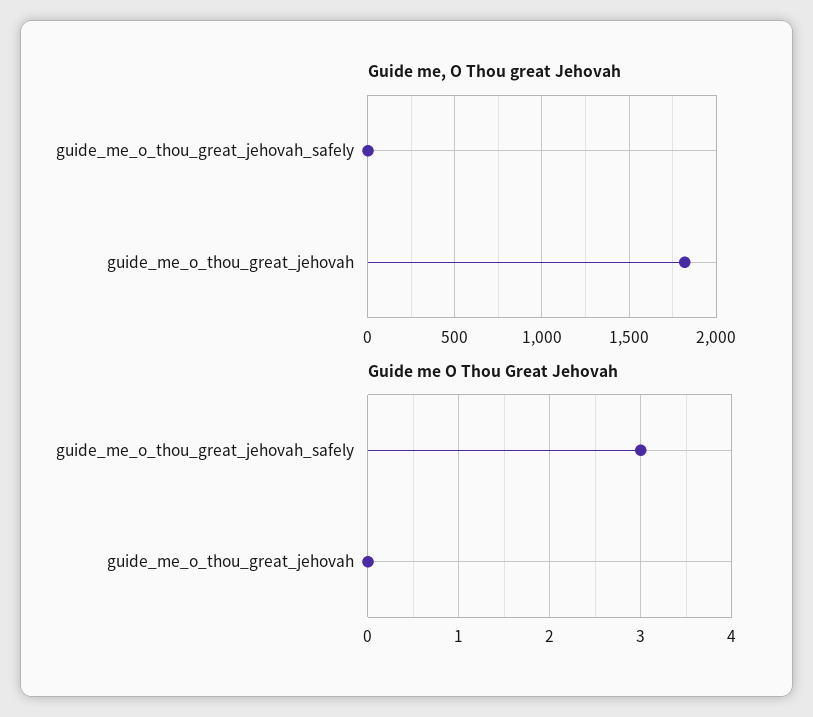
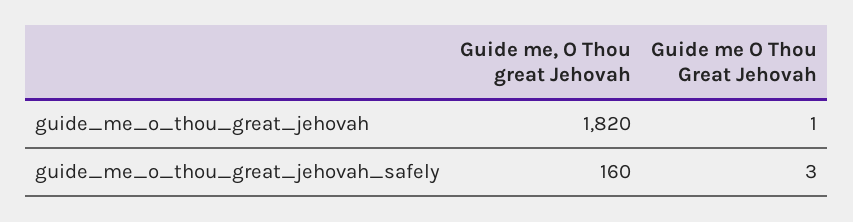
  {
    "Guide me, O Thou great Jehovah": {
-     "guide_me_o_thou_great_jehovah_safely": 0,
+     "guide_me_o_thou_great_jehovah_safely": 160,
      "guide_me_o_thou_great_jehovah": 1820
    },
    "Guide me O Thou Great Jehovah": {
      "guide_me_o_thou_great_jehovah_safely": 3,
-     "guide_me_o_thou_great_jehovah": 0
+     "guide_me_o_thou_great_jehovah": 1
    }
  }

